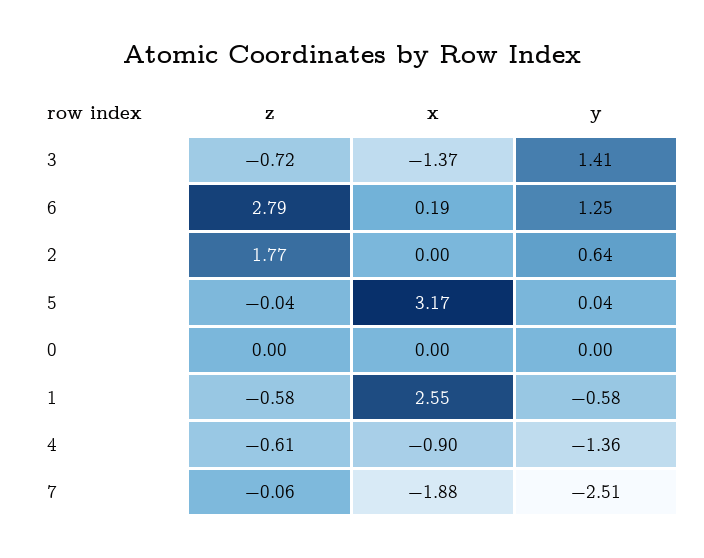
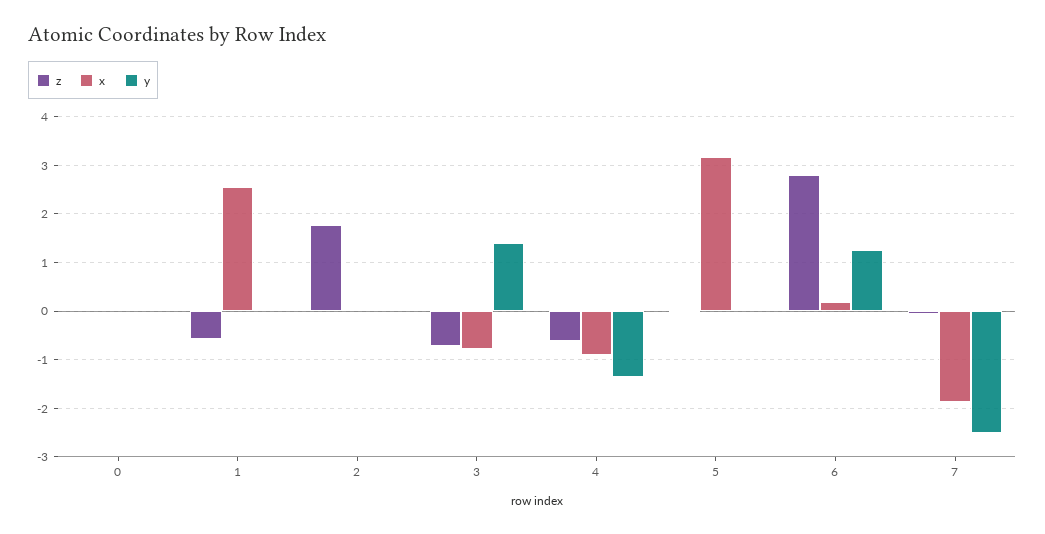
  {
    "z": {
      "3": -0.72,
      "6": 2.79,
      "2": 1.77,
      "5": -0.04,
      "0": 0,
      "1": -0.58,
      "4": -0.61,
      "7": -0.06
    },
    "x": {
-     "3": -1.37,
+     "3": -0.8,
      "6": 0.19,
      "2": 0,
      "5": 3.17,
      "0": 0,
      "1": 2.55,
      "4": -0.9,
      "7": -1.88
    },
    "y": {
      "3": 1.41,
      "6": 1.25,
-     "2": 0.64,
+     "2": 0,
      "5": 0.04,
      "0": 0,
-     "1": -0.58,
+     "1": 0,
      "4": -1.36,
      "7": -2.51
    }
  }

